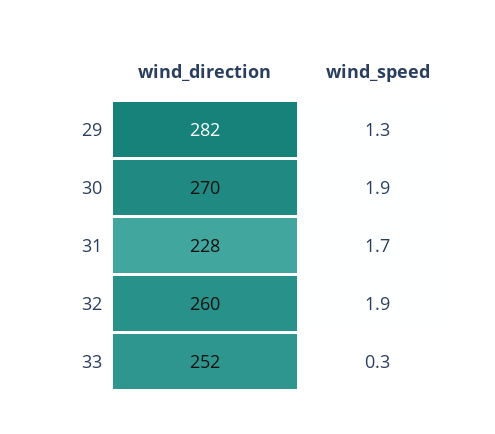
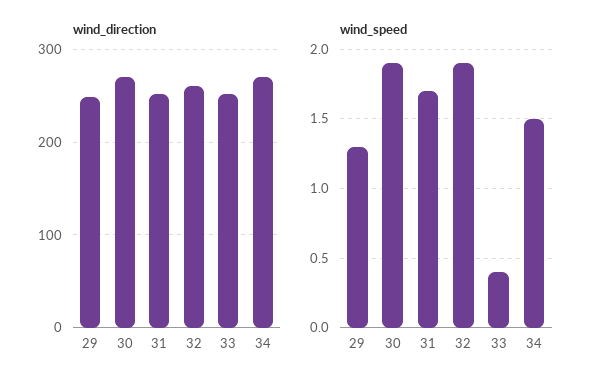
  {
    "wind_direction": {
-     "29": 282,
+     "29": 250,
      "30": 270,
-     "31": 228,
+     "31": 250,
      "32": 260,
-     "33": 252
+     "33": 252,
+     "34": 270
    },
    "wind_speed": {
      "29": 1.3,
      "30": 1.9,
      "31": 1.7,
      "32": 1.9,
-     "33": 0.3
+     "33": 0.4,
+     "34": 1.5
    }
  }

